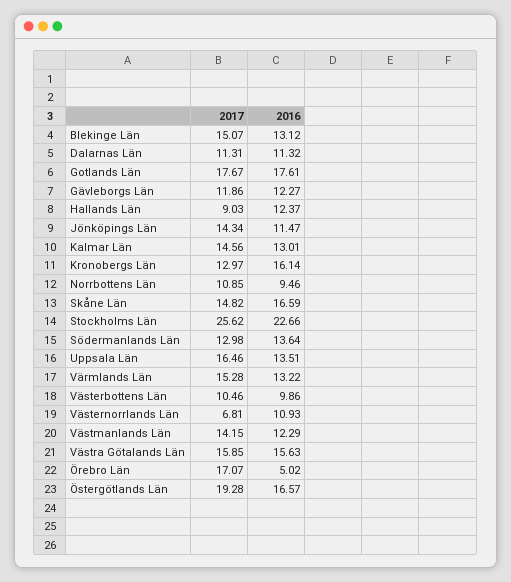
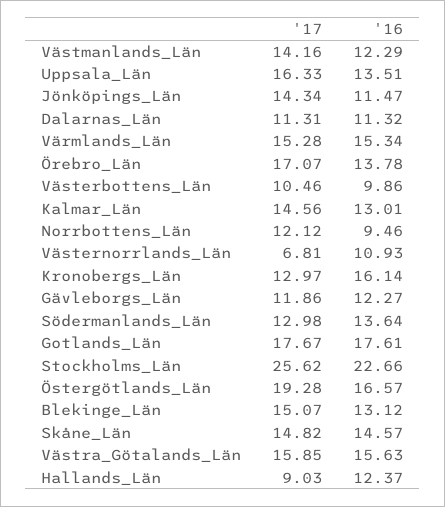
  {
    "2017": {
      "Blekinge Län": 15.07,
      "Dalarnas Län": 11.31,
      "Gotlands Län": 17.67,
      "Gävleborgs Län": 11.86,
      "Hallands Län": 9.03,
      "Jönköpings Län": 14.34,
      "Kalmar Län": 14.56,
      "Kronobergs Län": 12.97,
-     "Norrbottens Län": 10.85,
+     "Norrbottens Län": 12.12,
      "Skåne Län": 14.82,
      "Stockholms Län": 25.62,
      "Södermanlands Län": 12.98,
-     "Uppsala Län": 16.46,
+     "Uppsala Län": 16.33,
      "Värmlands Län": 15.28,
      "Västerbottens Län": 10.46,
      "Västernorrlands Län": 6.81,
-     "Västmanlands Län": 14.15,
+     "Västmanlands Län": 14.16,
      "Västra Götalands Län": 15.85,
      "Örebro Län": 17.07,
      "Östergötlands Län": 19.28
    },
    "2016": {
      "Blekinge Län": 13.12,
      "Dalarnas Län": 11.32,
      "Gotlands Län": 17.61,
      "Gävleborgs Län": 12.27,
      "Hallands Län": 12.37,
      "Jönköpings Län": 11.47,
      "Kalmar Län": 13.01,
      "Kronobergs Län": 16.14,
      "Norrbottens Län": 9.46,
-     "Skåne Län": 16.59,
+     "Skåne Län": 14.57,
      "Stockholms Län": 22.66,
      "Södermanlands Län": 13.64,
      "Uppsala Län": 13.51,
-     "Värmlands Län": 13.22,
+     "Värmlands Län": 15.34,
      "Västerbottens Län": 9.86,
      "Västernorrlands Län": 10.93,
      "Västmanlands Län": 12.29,
      "Västra Götalands Län": 15.63,
-     "Örebro Län": 5.02,
+     "Örebro Län": 13.78,
      "Östergötlands Län": 16.57
    }
  }

